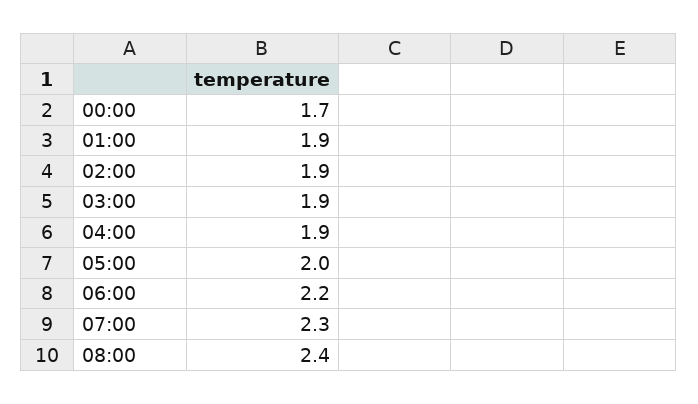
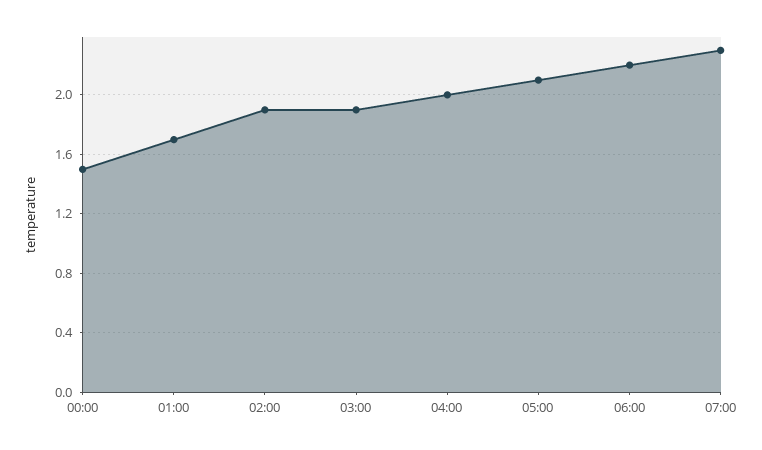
  {
-   "00:00": 1.7,
+   "00:00": 1.5,
-   "01:00": 1.9,
+   "01:00": 1.7,
    "02:00": 1.9,
    "03:00": 1.9,
-   "04:00": 1.9,
+   "04:00": 2,
-   "05:00": 2,
+   "05:00": 2.1,
    "06:00": 2.2,
-   "07:00": 2.3,
+   "07:00": 2.3
-   "08:00": 2.4
  }

